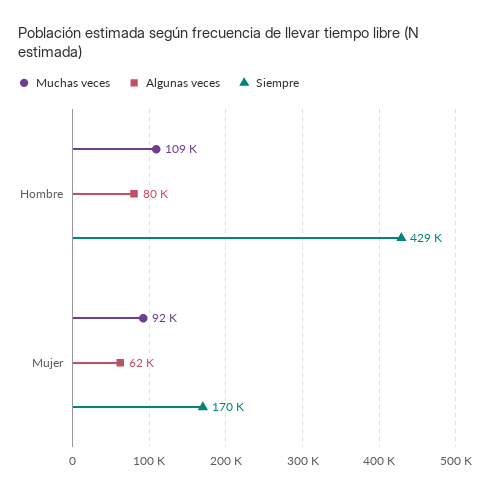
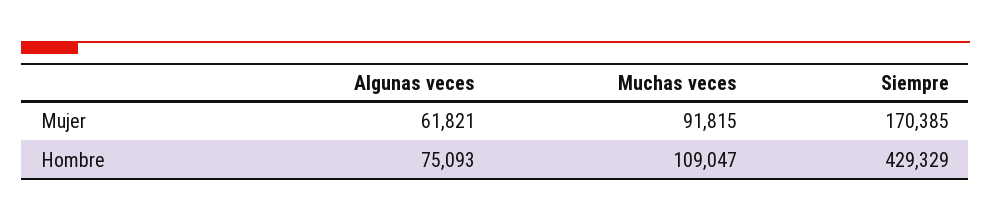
  {
    "Muchas veces": {
      "Hombre": 109047,
      "Mujer": 91815
    },
    "Algunas veces": {
-     "Hombre": 80000,
+     "Hombre": 75093,
      "Mujer": 61821
    },
    "Siempre": {
      "Hombre": 429329,
      "Mujer": 170385
    }
  }

